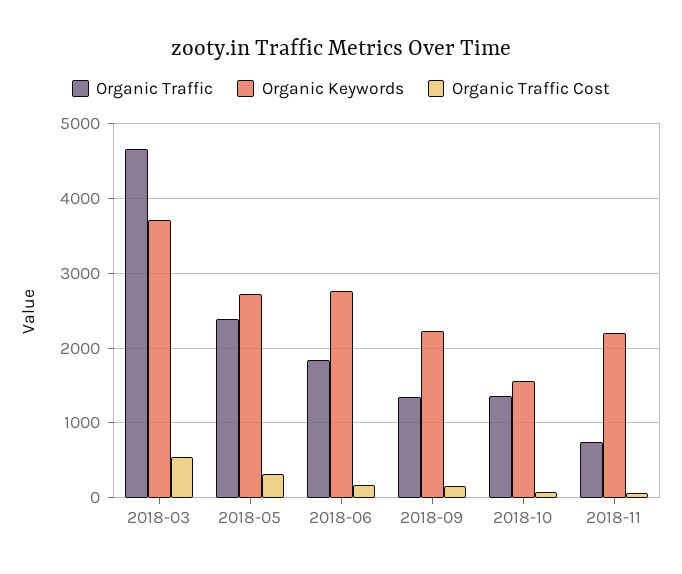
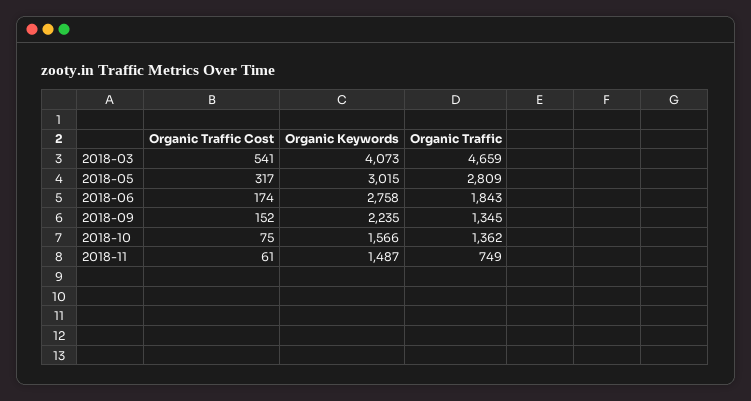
  {
    "Organic Traffic": {
      "2018-03": 4659,
-     "2018-05": 2400,
+     "2018-05": 2809,
      "2018-06": 1843,
      "2018-09": 1345,
      "2018-10": 1362,
      "2018-11": 749
    },
    "Organic Keywords": {
-     "2018-03": 3700,
+     "2018-03": 4073,
-     "2018-05": 2700,
+     "2018-05": 3015,
      "2018-06": 2758,
      "2018-09": 2235,
      "2018-10": 1566,
-     "2018-11": 2200
+     "2018-11": 1487
    },
    "Organic Traffic Cost": {
      "2018-03": 541,
      "2018-05": 317,
      "2018-06": 174,
      "2018-09": 152,
      "2018-10": 75,
      "2018-11": 61
    }
  }

